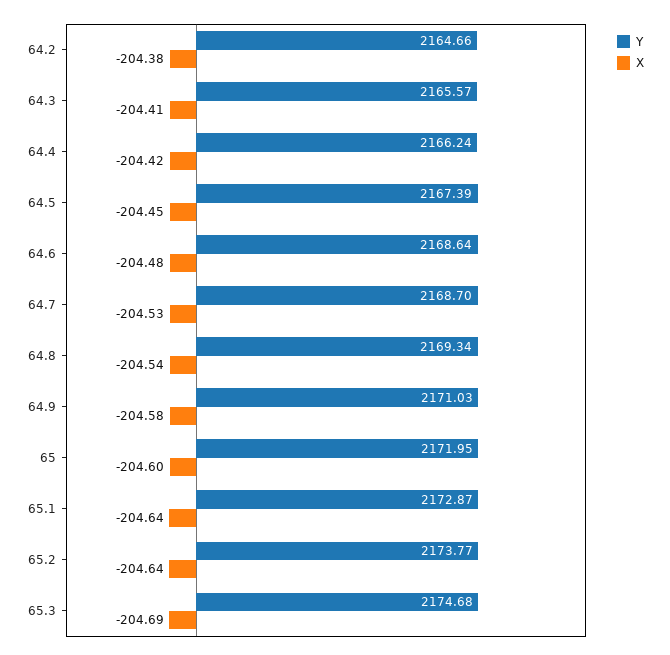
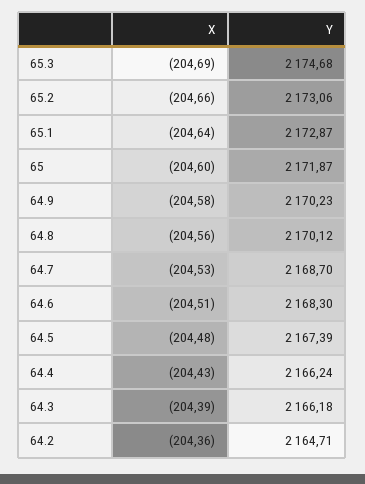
  {
    "Y": {
-     "64.2": 2164.66,
+     "64.2": 2164.71,
-     "64.3": 2165.57,
+     "64.3": 2166.18,
      "64.4": 2166.24,
      "64.5": 2167.39,
-     "64.6": 2168.64,
+     "64.6": 2168.3,
      "64.7": 2168.7,
-     "64.8": 2169.34,
+     "64.8": 2170.12,
-     "64.9": 2171.03,
+     "64.9": 2170.23,
-     "65": 2171.95,
+     "65": 2171.87,
      "65.1": 2172.87,
-     "65.2": 2173.77,
+     "65.2": 2173.06,
      "65.3": 2174.68
    },
    "X": {
-     "64.2": -204.38,
+     "64.2": -204.36,
-     "64.3": -204.41,
+     "64.3": -204.39,
-     "64.4": -204.42,
+     "64.4": -204.43,
-     "64.5": -204.45,
+     "64.5": -204.48,
-     "64.6": -204.48,
+     "64.6": -204.51,
      "64.7": -204.53,
-     "64.8": -204.54,
+     "64.8": -204.56,
      "64.9": -204.58,
      "65": -204.6,
      "65.1": -204.64,
-     "65.2": -204.64,
+     "65.2": -204.66,
      "65.3": -204.69
    }
  }

